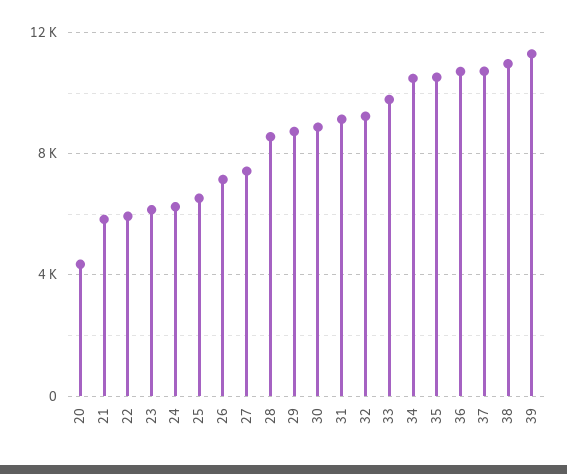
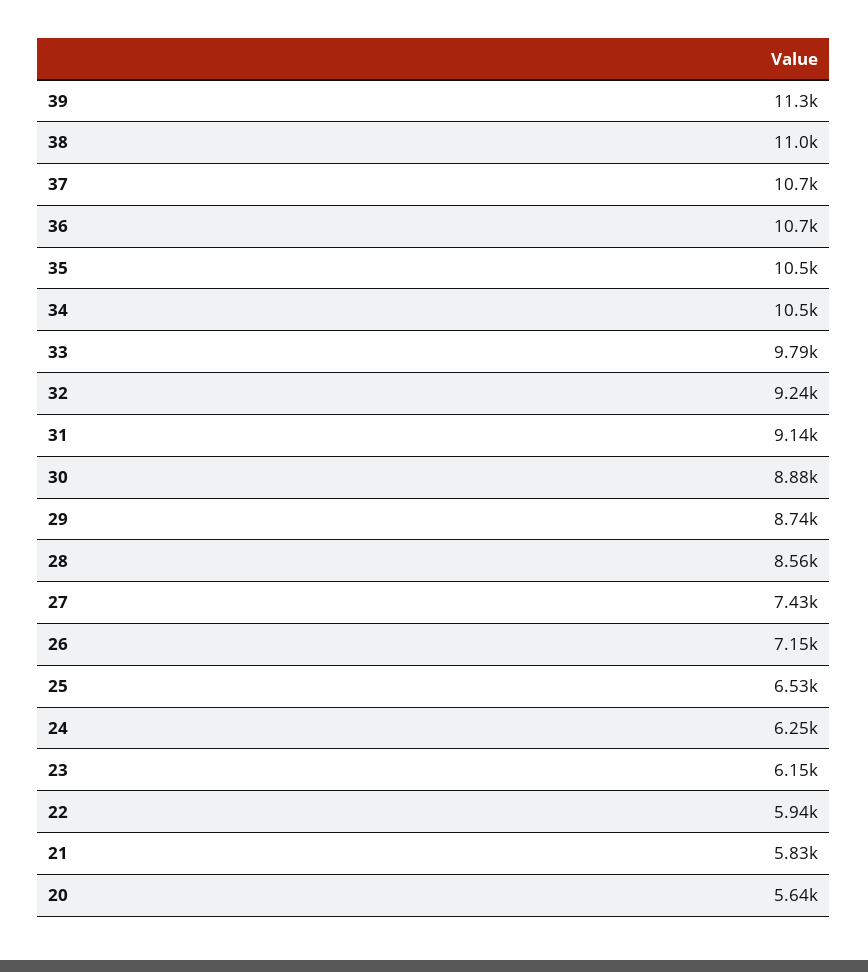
  {
-   "20": 4500,
+   "20": 5640,
    "21": 5830,
    "22": 5940,
    "23": 6150,
    "24": 6250,
    "25": 6530,
    "26": 7150,
    "27": 7430,
    "28": 8560,
    "29": 8740,
    "30": 8880,
    "31": 9140,
    "32": 9240,
    "33": 9790,
    "34": 10500,
    "35": 10500,
    "36": 10700,
    "37": 10700,
    "38": 11000,
    "39": 11300
  }

